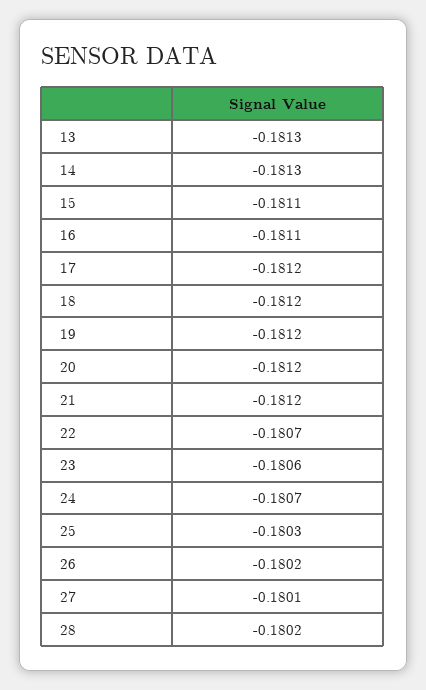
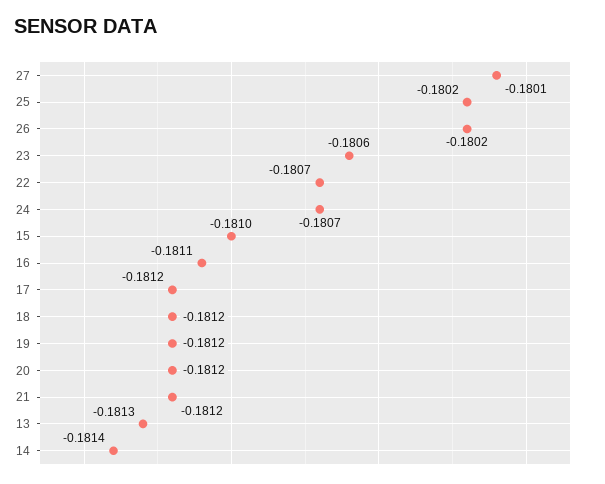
  {
    "13": -0.1813,
-   "14": -0.1813,
+   "14": -0.1814,
-   "15": -0.1811,
+   "15": -0.181,
    "16": -0.1811,
    "17": -0.1812,
    "18": -0.1812,
    "19": -0.1812,
    "20": -0.1812,
    "21": -0.1812,
    "22": -0.1807,
    "23": -0.1806,
    "24": -0.1807,
-   "25": -0.1803,
+   "25": -0.1802,
    "26": -0.1802,
-   "27": -0.1801,
+   "27": -0.1801
-   "28": -0.1802
  }

